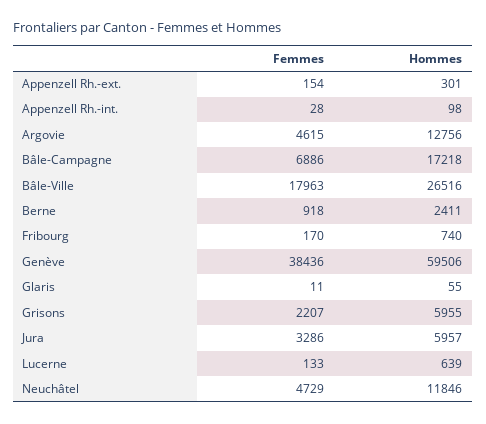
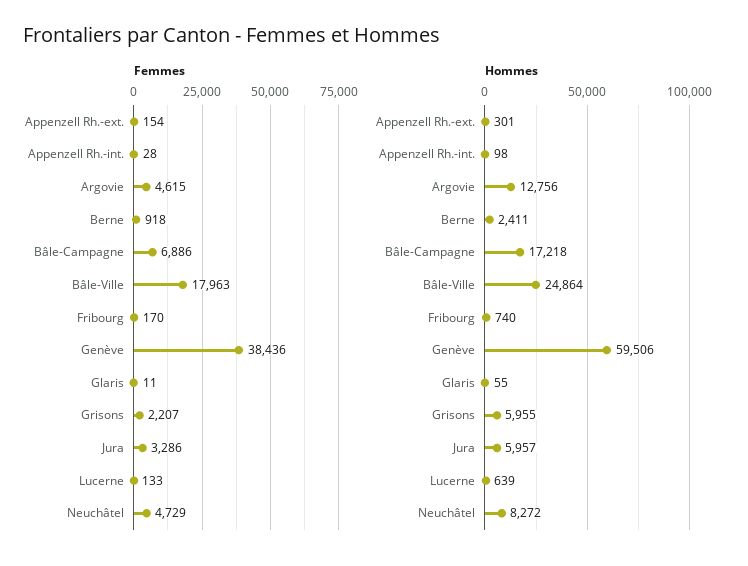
  {
    "Femmes": {
      "Appenzell Rh.-ext.": 154,
      "Appenzell Rh.-int.": 28,
      "Argovie": 4615,
      "Bâle-Campagne": 6886,
      "Bâle-Ville": 17963,
      "Berne": 918,
      "Fribourg": 170,
      "Genève": 38436,
      "Glaris": 11,
      "Grisons": 2207,
      "Jura": 3286,
      "Lucerne": 133,
      "Neuchâtel": 4729
    },
    "Hommes": {
      "Appenzell Rh.-ext.": 301,
      "Appenzell Rh.-int.": 98,
      "Argovie": 12756,
      "Bâle-Campagne": 17218,
-     "Bâle-Ville": 26516,
+     "Bâle-Ville": 24864,
      "Berne": 2411,
      "Fribourg": 740,
      "Genève": 59506,
      "Glaris": 55,
      "Grisons": 5955,
      "Jura": 5957,
      "Lucerne": 639,
-     "Neuchâtel": 11846
+     "Neuchâtel": 8272
    }
  }

